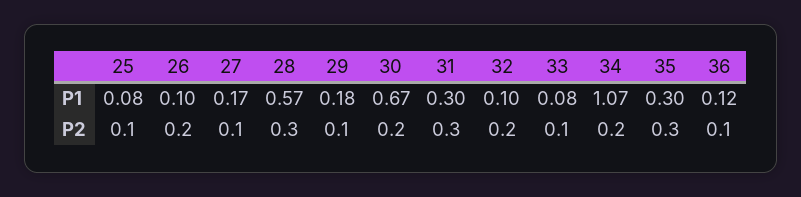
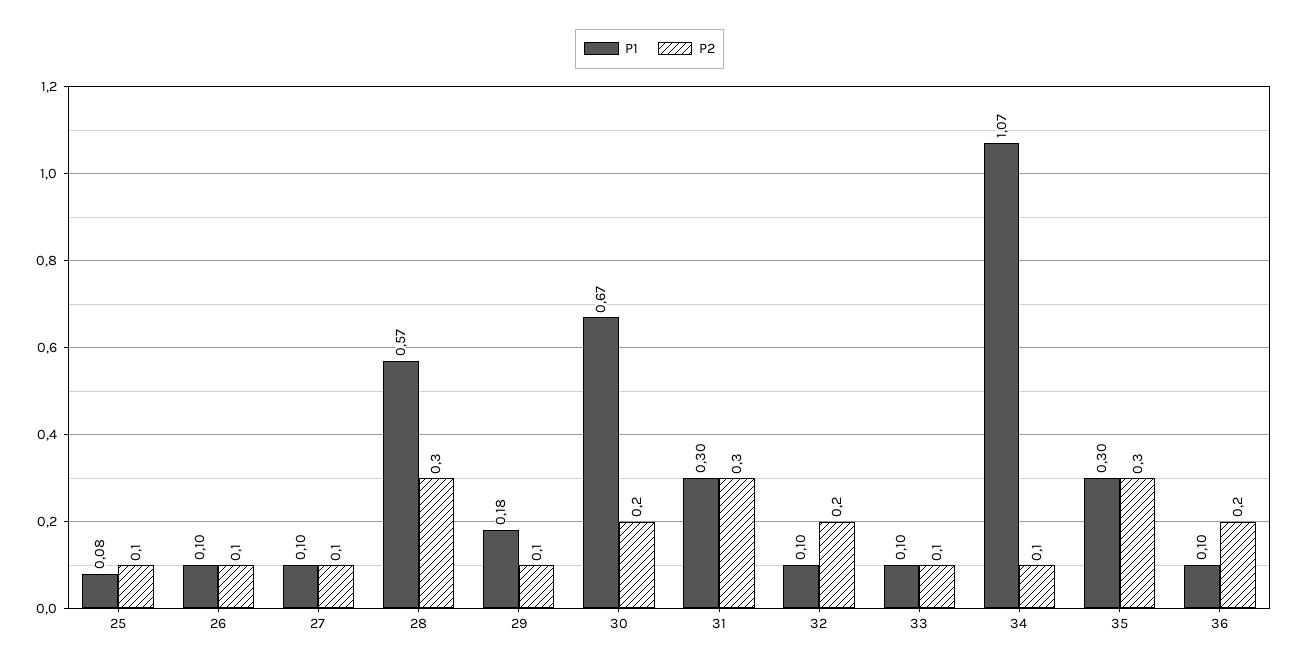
  {
    "P1": {
      "25": 0.08,
      "26": 0.1,
-     "27": 0.17,
+     "27": 0.1,
      "28": 0.57,
      "29": 0.18,
      "30": 0.67,
      "31": 0.3,
      "32": 0.1,
-     "33": 0.08,
+     "33": 0.1,
      "34": 1.07,
      "35": 0.3,
-     "36": 0.12
+     "36": 0.1
    },
    "P2": {
      "25": 0.1,
-     "26": 0.2,
+     "26": 0.1,
      "27": 0.1,
      "28": 0.3,
      "29": 0.1,
      "30": 0.2,
      "31": 0.3,
      "32": 0.2,
      "33": 0.1,
-     "34": 0.2,
+     "34": 0.1,
      "35": 0.3,
-     "36": 0.1
+     "36": 0.2
    }
  }

